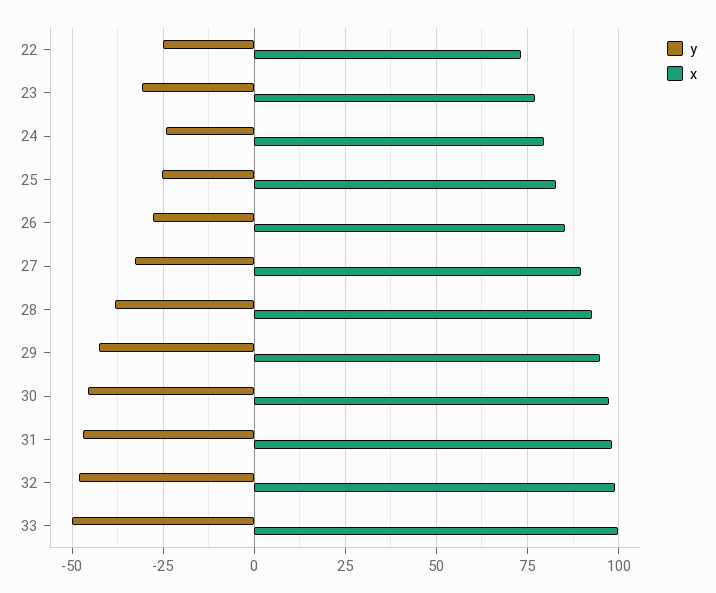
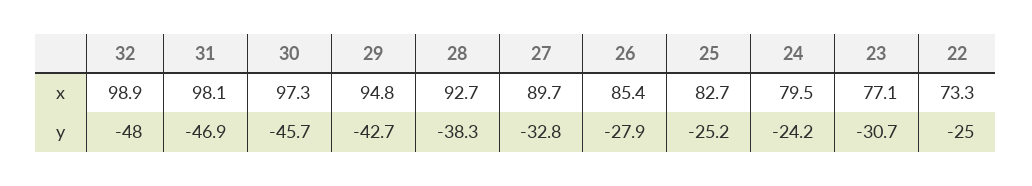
  {
    "y": {
      "22": -25,
      "23": -30.7,
      "24": -24.2,
      "25": -25.2,
      "26": -27.9,
      "27": -32.8,
      "28": -38.3,
      "29": -42.7,
      "30": -45.7,
      "31": -46.9,
-     "32": -48,
+     "32": -48
-     "33": -50
    },
    "x": {
      "22": 73.3,
      "23": 77.1,
      "24": 79.5,
      "25": 82.7,
      "26": 85.4,
      "27": 89.7,
      "28": 92.7,
      "29": 94.8,
      "30": 97.3,
      "31": 98.1,
-     "32": 98.9,
+     "32": 98.9
-     "33": 100
    }
  }

